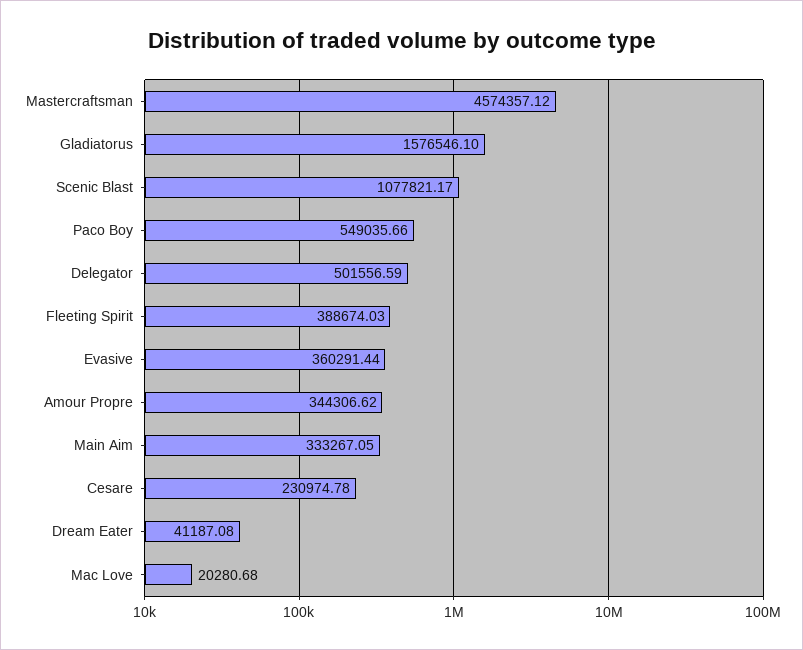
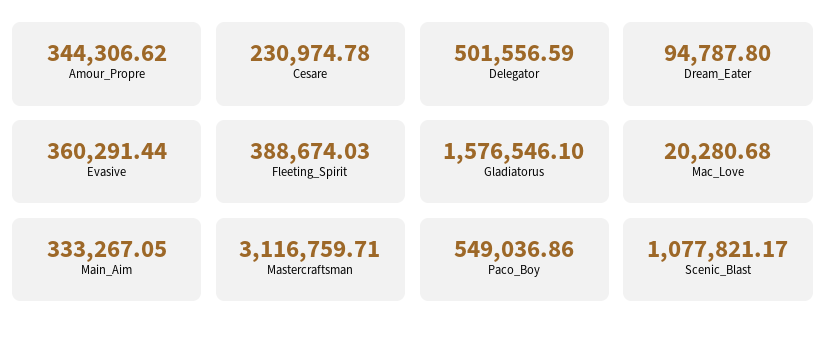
  {
-   "Mastercraftsman": 4574357.12,
+   "Mastercraftsman": 3116759.71,
    "Gladiatorus": 1576546.1,
    "Scenic Blast": 1077821.17,
-   "Paco Boy": 549035.66,
+   "Paco Boy": 549036.86,
    "Delegator": 501556.59,
    "Fleeting Spirit": 388674.03,
    "Evasive": 360291.44,
    "Amour Propre": 344306.62,
    "Main Aim": 333267.05,
    "Cesare": 230974.78,
-   "Dream Eater": 41187.08,
+   "Dream Eater": 94787.8,
    "Mac Love": 20280.68
  }

